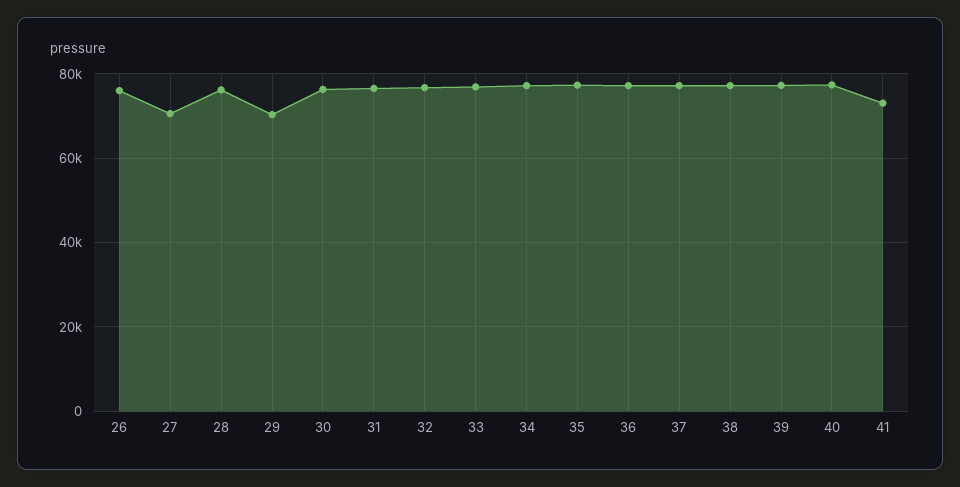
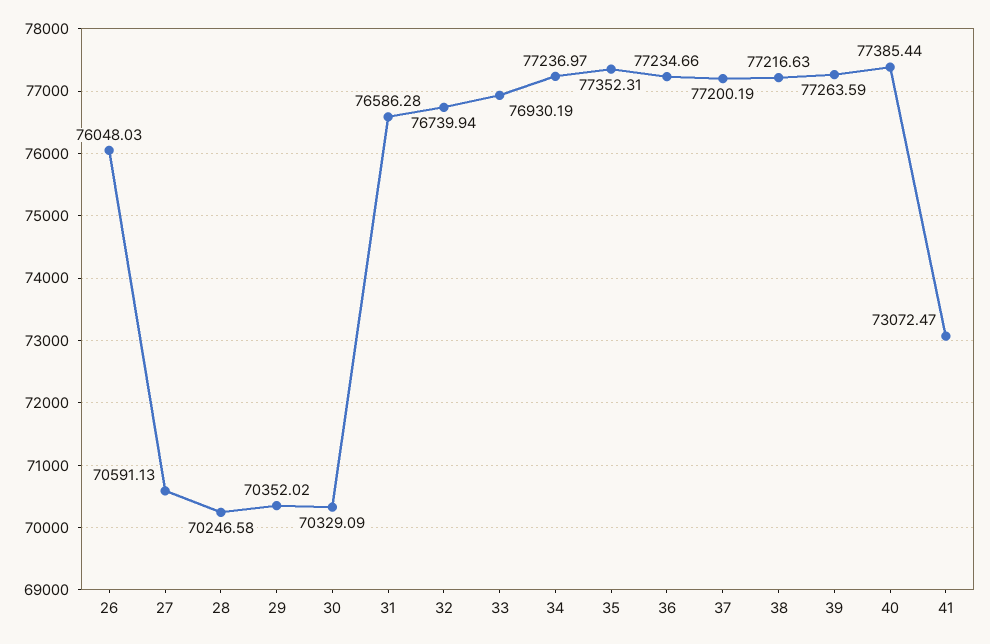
  {
    "26": 76048.03,
    "27": 70591.13,
-   "28": 76000,
+   "28": 70246.58,
    "29": 70352.02,
-   "30": 76000,
+   "30": 70329.09,
    "31": 76586.28,
    "32": 76739.94,
    "33": 76930.19,
    "34": 77236.97,
    "35": 77352.31,
    "36": 77234.66,
    "37": 77200.19,
    "38": 77216.63,
    "39": 77263.59,
    "40": 77385.44,
    "41": 73072.47
  }

